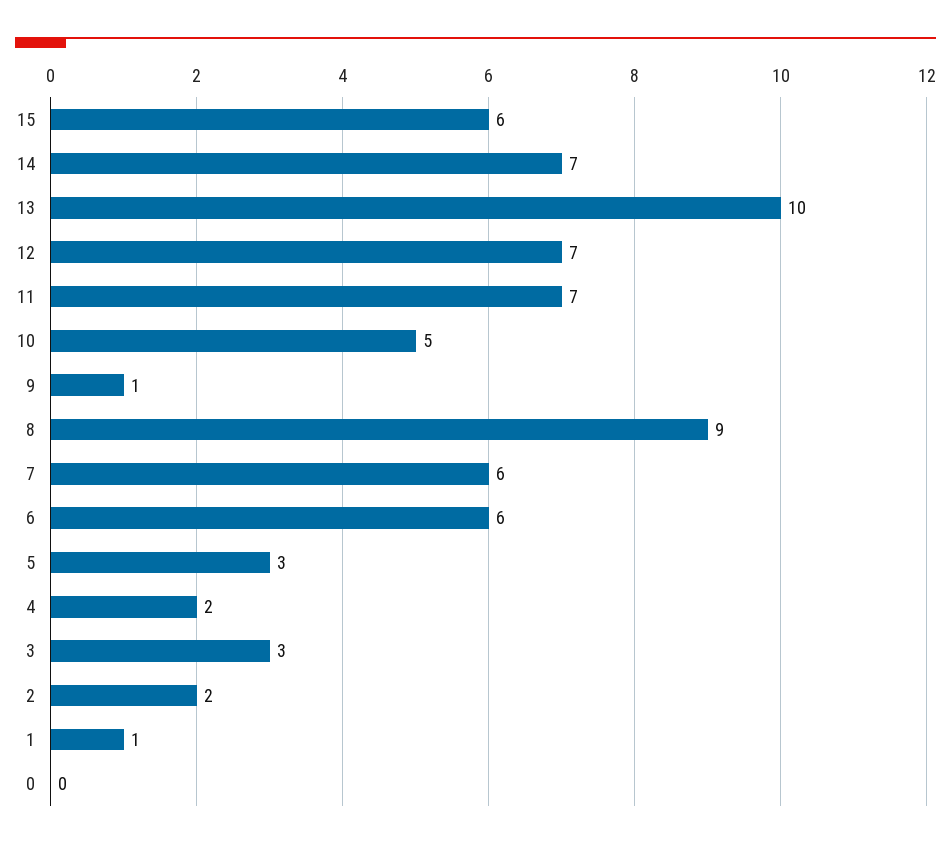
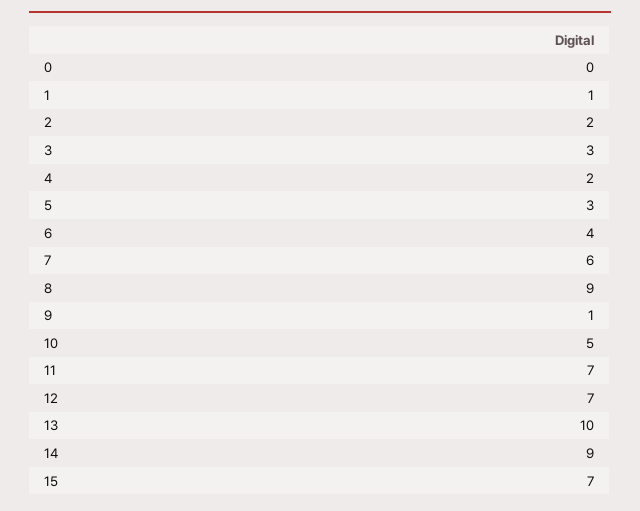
  {
-   "15": 6,
+   "15": 7,
-   "14": 7,
+   "14": 9,
    "13": 10,
    "12": 7,
    "11": 7,
    "10": 5,
    "9": 1,
    "8": 9,
    "7": 6,
-   "6": 6,
+   "6": 4,
    "5": 3,
    "4": 2,
    "3": 3,
    "2": 2,
    "1": 1,
    "0": 0
  }

